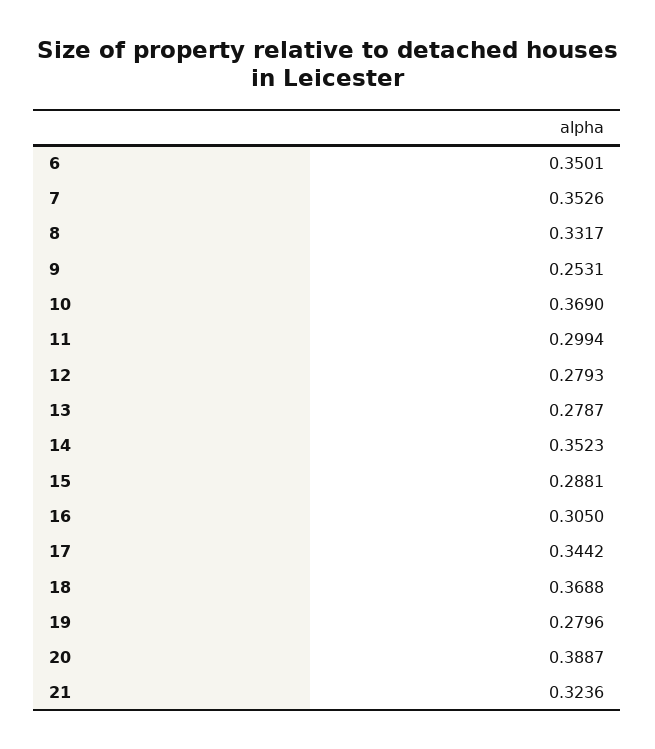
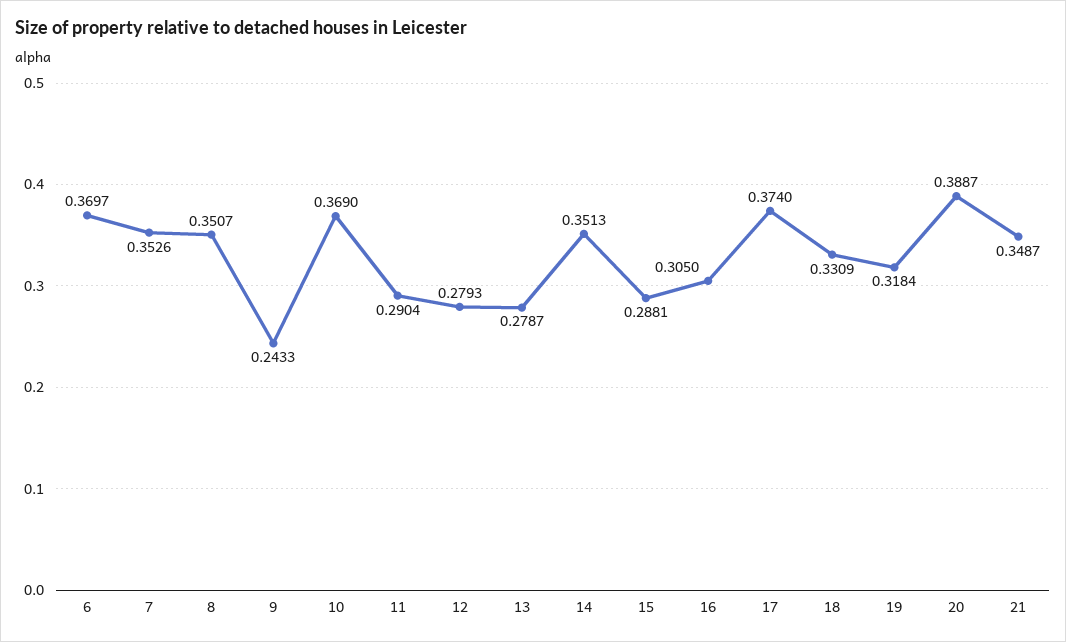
  {
-   "6": 0.3501,
+   "6": 0.3697,
    "7": 0.3526,
-   "8": 0.3317,
+   "8": 0.3507,
-   "9": 0.2531,
+   "9": 0.2433,
    "10": 0.369,
-   "11": 0.2994,
+   "11": 0.2904,
    "12": 0.2793,
    "13": 0.2787,
-   "14": 0.3523,
+   "14": 0.3513,
    "15": 0.2881,
    "16": 0.305,
-   "17": 0.3442,
+   "17": 0.374,
-   "18": 0.3688,
+   "18": 0.3309,
-   "19": 0.2796,
+   "19": 0.3184,
    "20": 0.3887,
-   "21": 0.3236
+   "21": 0.3487
  }

